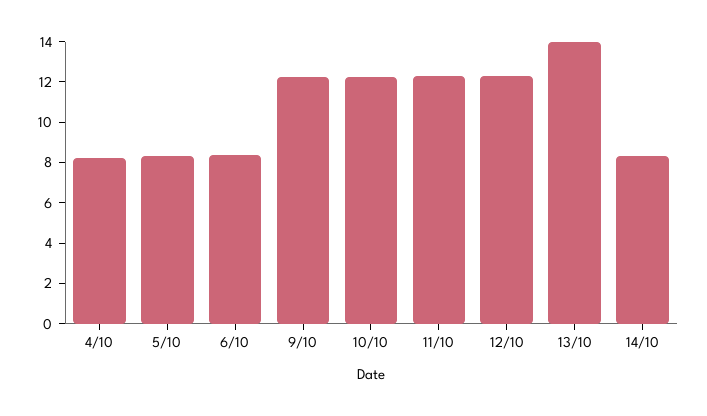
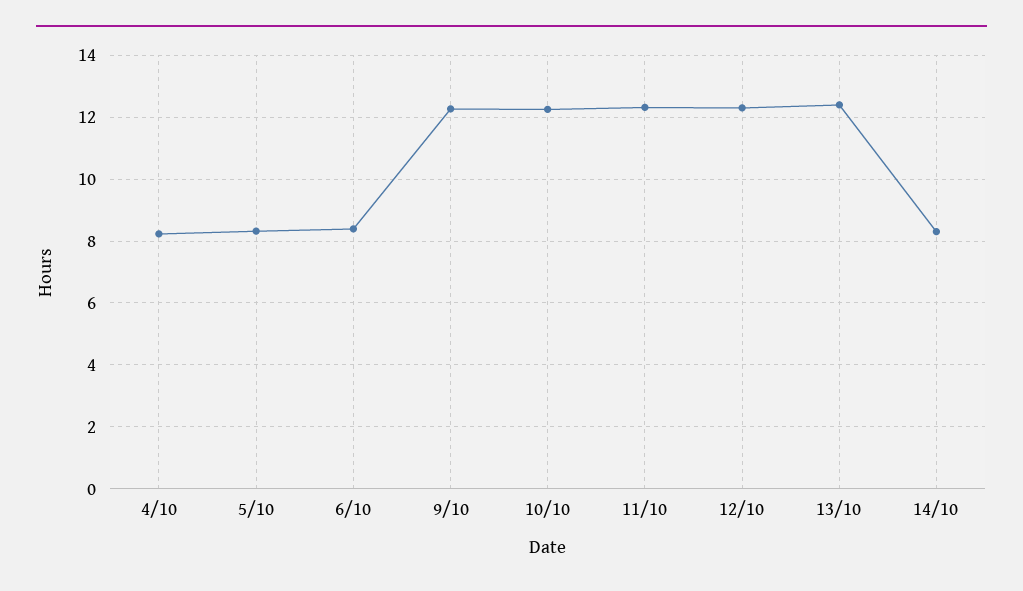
  {
    "4/10": 8.2,
    "5/10": 8.4,
    "6/10": 8.4,
    "9/10": 12.2,
    "10/10": 12.2,
    "11/10": 12.4,
    "12/10": 12.4,
-   "13/10": 14,
+   "13/10": 12.4,
    "14/10": 8.4
  }

